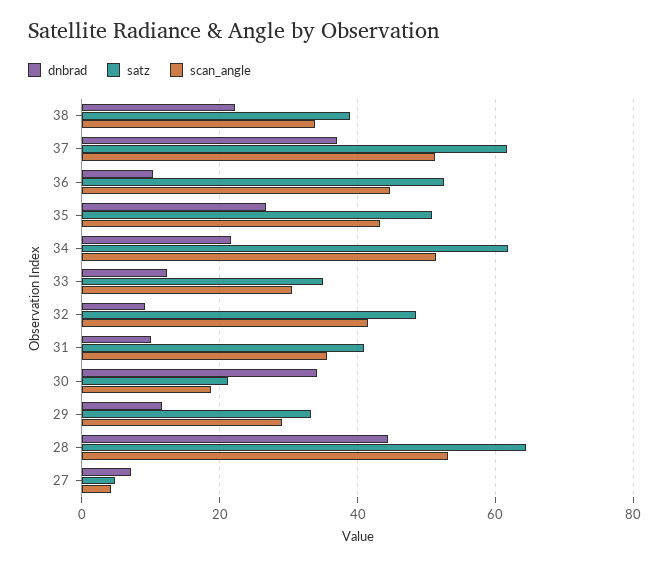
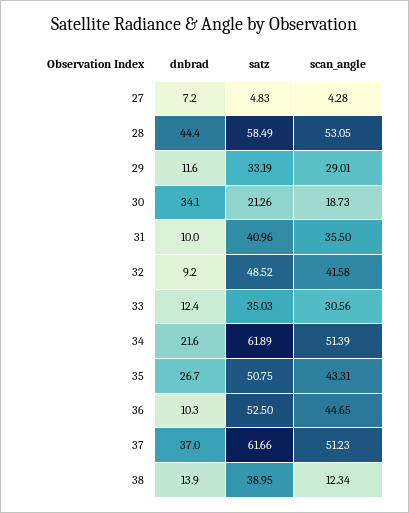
  {
    "dnbrad": {
-     "38": 22,
+     "38": 13.9,
      "37": 37,
      "36": 10.3,
      "35": 26.7,
      "34": 21.6,
      "33": 12.4,
      "32": 9.2,
      "31": 10,
      "30": 34.1,
      "29": 11.6,
      "28": 44.4,
      "27": 7.2
    },
    "satz": {
      "38": 38.95,
      "37": 61.66,
      "36": 52.5,
      "35": 50.75,
      "34": 61.89,
      "33": 35.03,
      "32": 48.52,
      "31": 40.96,
      "30": 21.26,
      "29": 33.19,
-     "28": 64,
+     "28": 58.49,
      "27": 4.83
    },
    "scan_angle": {
-     "38": 34,
+     "38": 12.34,
      "37": 51.23,
      "36": 44.65,
      "35": 43.31,
      "34": 51.39,
      "33": 30.56,
      "32": 41.58,
      "31": 35.5,
      "30": 18.73,
      "29": 29.01,
      "28": 53.05,
      "27": 4.28
    }
  }

